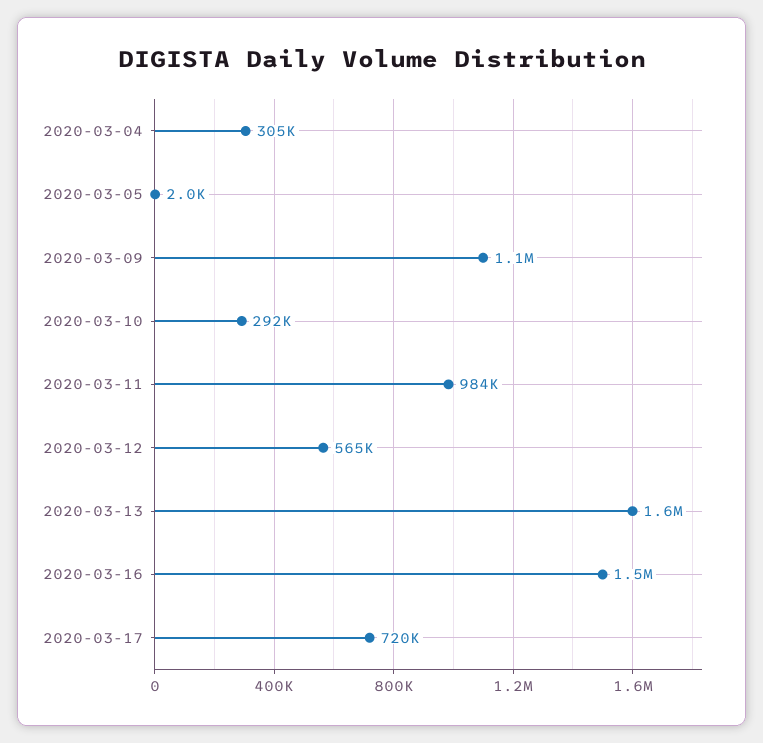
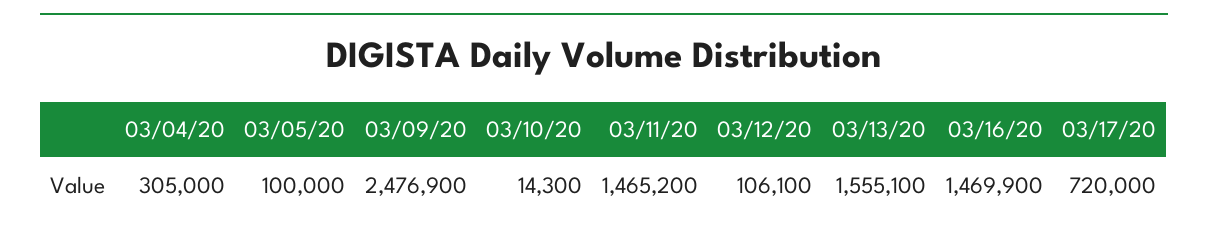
  {
    "2020-03-04": 305000,
-   "2020-03-05": 2000,
+   "2020-03-05": 100000,
-   "2020-03-09": 1100000,
+   "2020-03-09": 2476900,
-   "2020-03-10": 292000,
+   "2020-03-10": 14300,
-   "2020-03-11": 984000,
+   "2020-03-11": 1465200,
-   "2020-03-12": 565000,
+   "2020-03-12": 106100,
    "2020-03-13": 1555100,
    "2020-03-16": 1469900,
    "2020-03-17": 720000
  }

